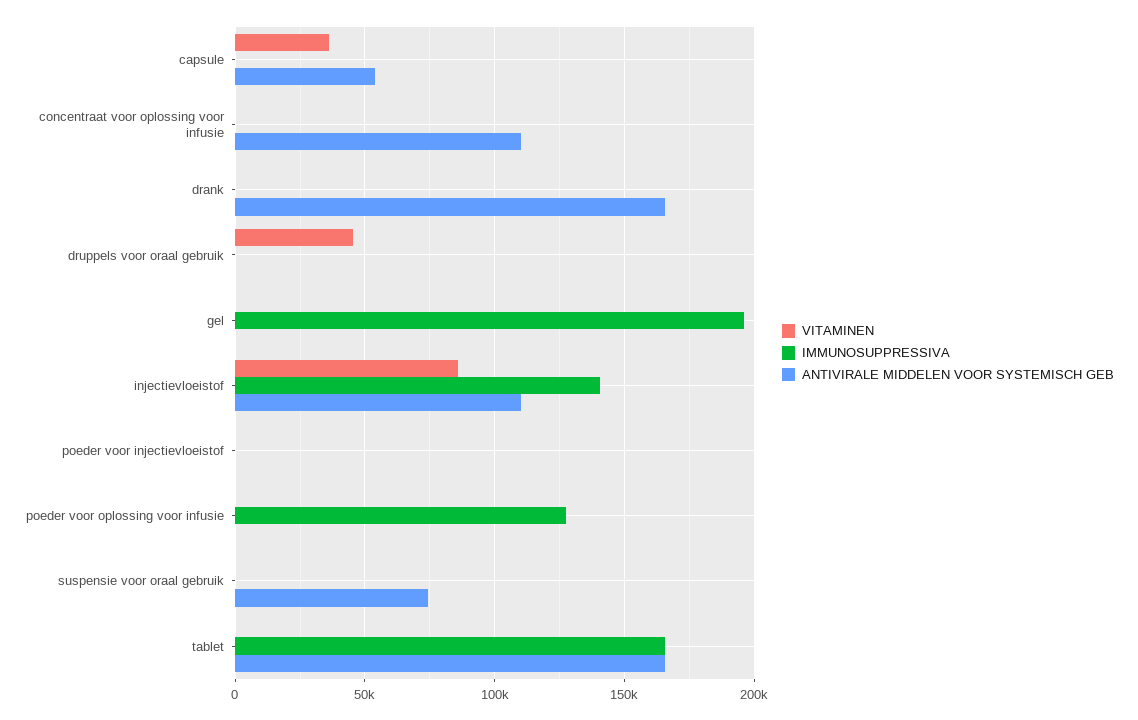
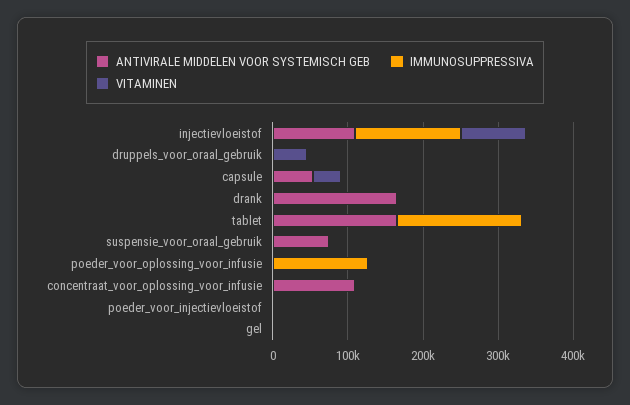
  {
    "VITAMINEN": {
      "capsule": 35000,
      "concentraat voor oplossing voor infusie": 0,
      "drank": 0,
      "druppels voor oraal gebruik": 45000,
      "gel": 0,
      "injectievloeistof": 85000,
      "poeder voor injectievloeistof": 0,
      "poeder voor oplossing voor infusie": 0,
      "suspensie voor oraal gebruik": 0,
      "tablet": 0
    },
    "IMMUNOSUPPRESSIVA": {
      "capsule": 0,
      "concentraat voor oplossing voor infusie": 0,
      "drank": 0,
      "druppels voor oraal gebruik": 0,
-     "gel": 195000,
+     "gel": 0,
      "injectievloeistof": 140000,
      "poeder voor injectievloeistof": 0,
      "poeder voor oplossing voor infusie": 125000,
      "suspensie voor oraal gebruik": 0,
      "tablet": 165000
    },
    "ANTIVIRALE MIDDELEN VOOR SYSTEMISCH GEB": {
      "capsule": 55000,
      "concentraat voor oplossing voor infusie": 110000,
      "drank": 165000,
      "druppels voor oraal gebruik": 0,
      "gel": 0,
      "injectievloeistof": 110000,
      "poeder voor injectievloeistof": 0,
      "poeder voor oplossing voor infusie": 0,
      "suspensie voor oraal gebruik": 75000,
      "tablet": 165000
    }
  }

